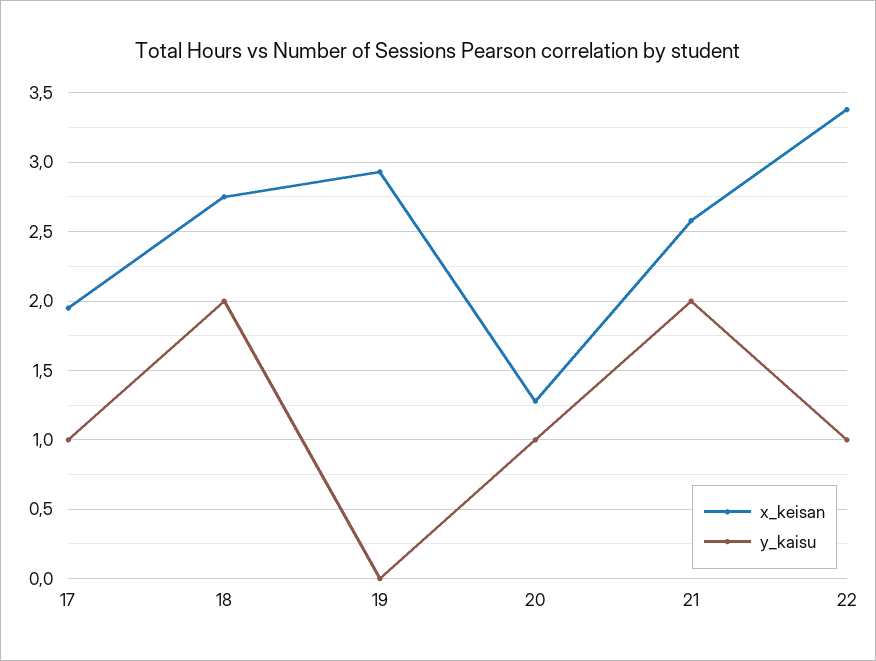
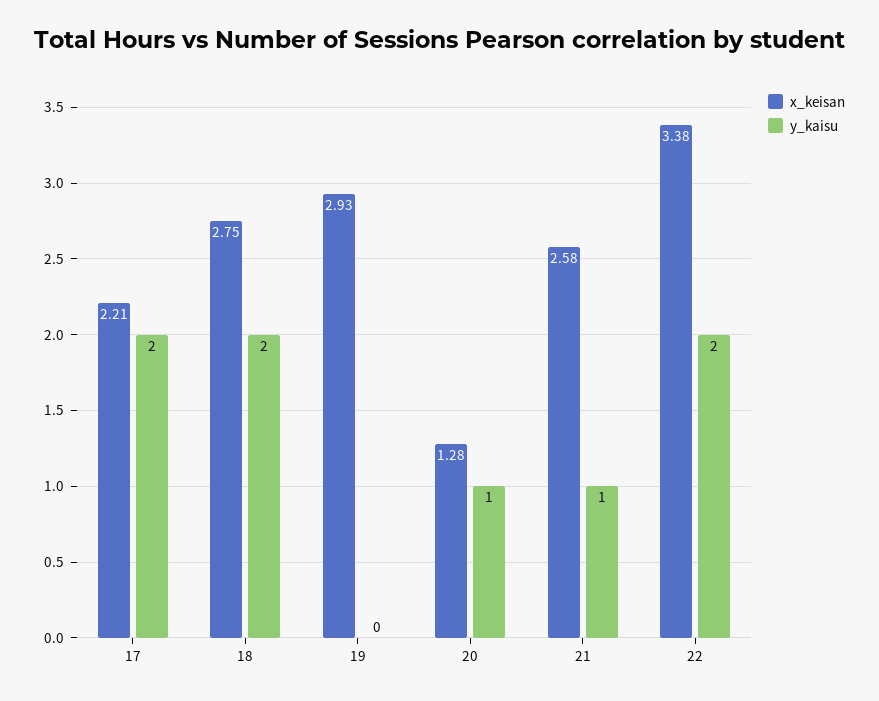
  {
    "x_keisan": {
-     "17": 1.95,
+     "17": 2.21,
      "18": 2.75,
      "19": 2.93,
      "20": 1.28,
      "21": 2.58,
      "22": 3.38
    },
    "y_kaisu": {
-     "17": 1,
+     "17": 2,
      "18": 2,
      "19": 0,
      "20": 1,
-     "21": 2,
+     "21": 1,
-     "22": 1
+     "22": 2
    }
  }

